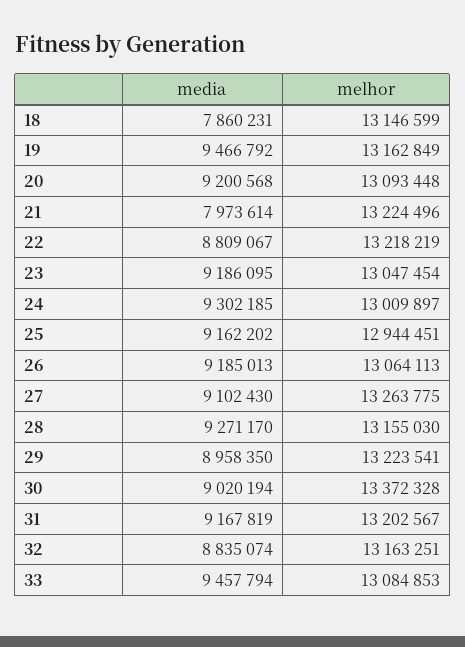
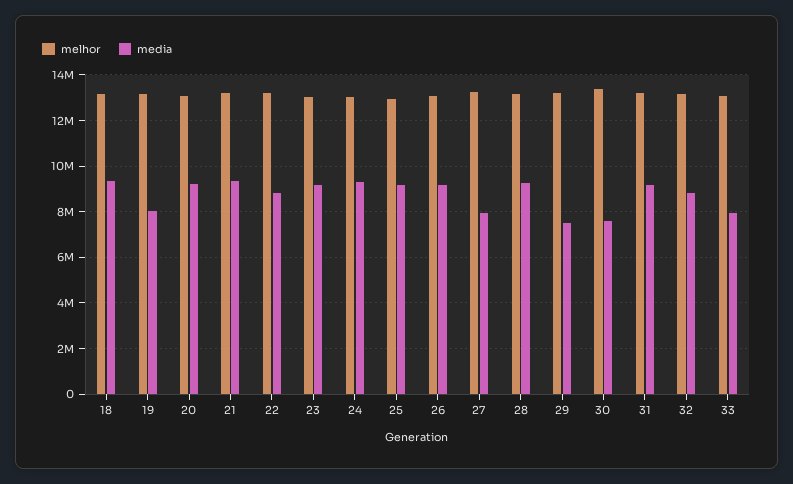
  {
    "media": {
-     "18": 7860231,
+     "18": 9500000,
-     "19": 9466792,
+     "19": 8000000,
      "20": 9200568,
-     "21": 7973614,
+     "21": 9500000,
      "22": 8809067,
      "23": 9186095,
      "24": 9302185,
      "25": 9162202,
      "26": 9185013,
-     "27": 9102430,
+     "27": 8000000,
      "28": 9271170,
-     "29": 8958350,
+     "29": 7500000,
-     "30": 9020194,
+     "30": 7500000,
      "31": 9167819,
      "32": 8835074,
-     "33": 9457794
+     "33": 8000000
    },
    "melhor": {
      "18": 13146599,
      "19": 13162849,
      "20": 13093448,
      "21": 13224496,
      "22": 13218219,
      "23": 13047454,
      "24": 13009897,
      "25": 12944451,
      "26": 13064113,
      "27": 13263775,
      "28": 13155030,
      "29": 13223541,
      "30": 13372328,
      "31": 13202567,
      "32": 13163251,
      "33": 13084853
    }
  }

